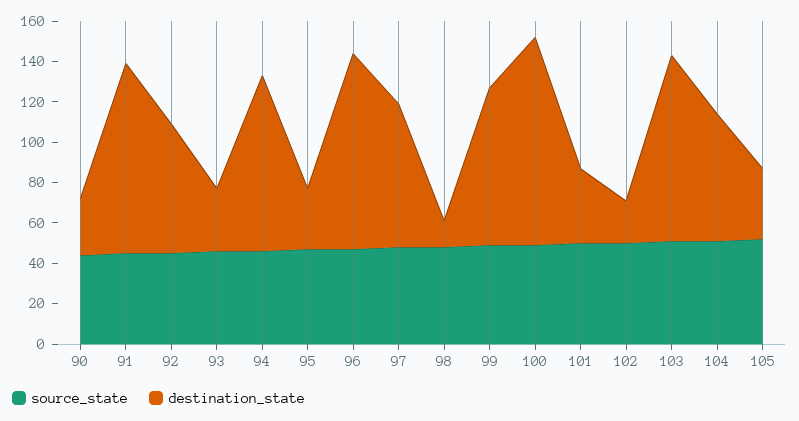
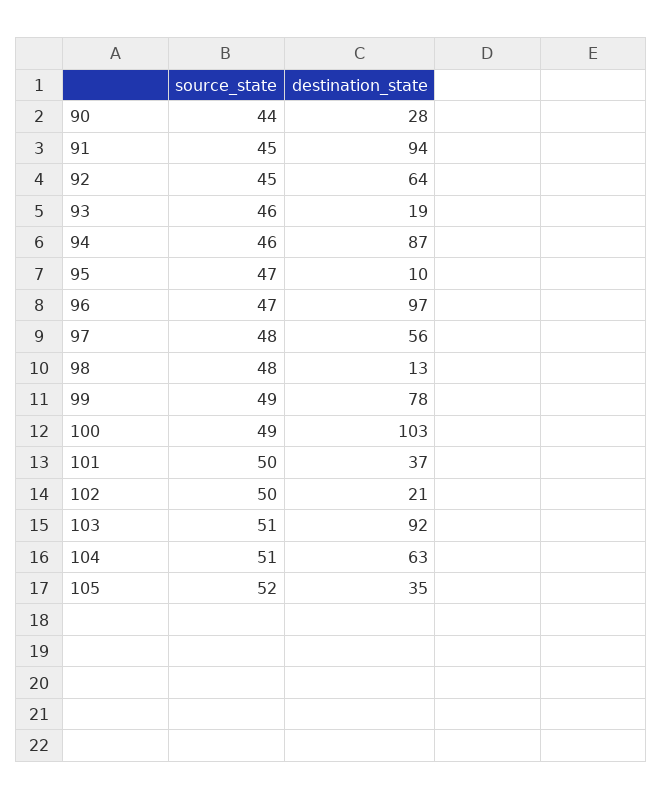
  {
    "source_state": {
      "90": 44,
      "91": 45,
      "92": 45,
      "93": 46,
      "94": 46,
      "95": 47,
      "96": 47,
      "97": 48,
      "98": 48,
      "99": 49,
      "100": 49,
      "101": 50,
      "102": 50,
      "103": 51,
      "104": 51,
      "105": 52
    },
    "destination_state": {
      "90": 28,
      "91": 94,
      "92": 64,
-     "93": 30,
+     "93": 19,
      "94": 87,
-     "95": 30,
+     "95": 10,
      "96": 97,
-     "97": 70,
+     "97": 56,
      "98": 13,
      "99": 78,
      "100": 103,
      "101": 37,
      "102": 21,
      "103": 92,
      "104": 63,
      "105": 35
    }
  }

